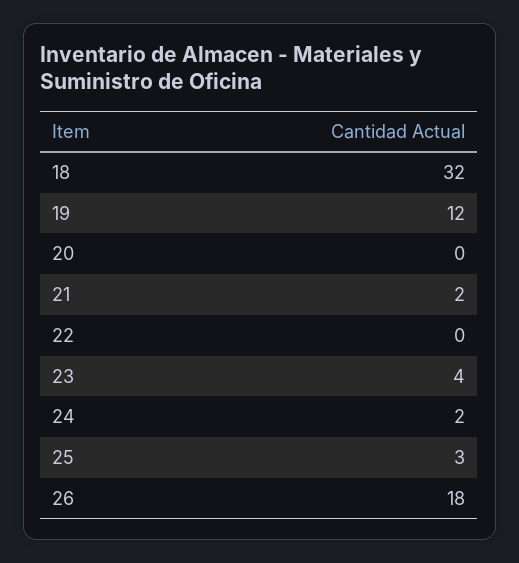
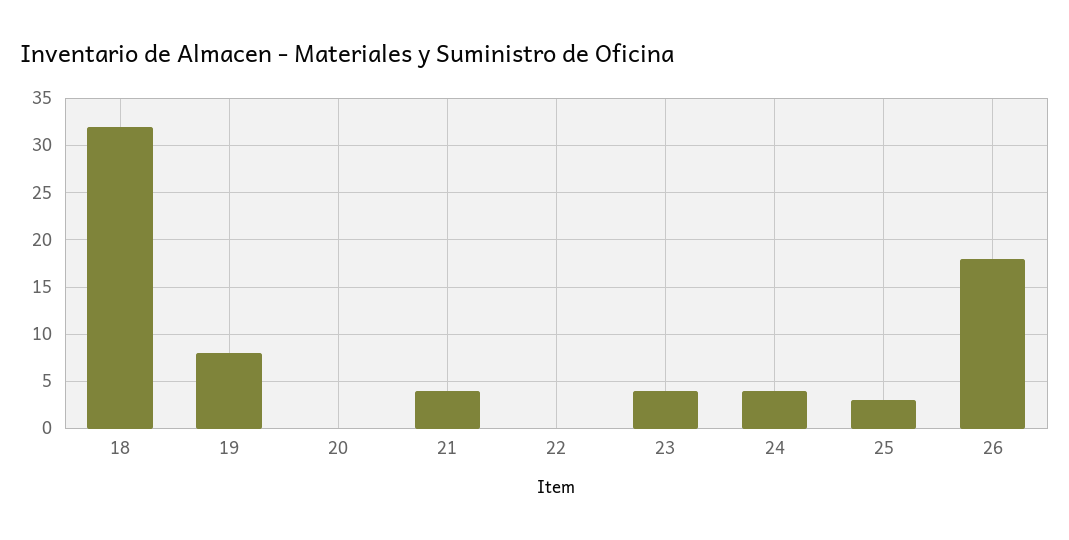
  {
    "18": 32,
-   "19": 12,
+   "19": 8,
    "20": 0,
-   "21": 2,
+   "21": 4,
    "22": 0,
    "23": 4,
-   "24": 2,
+   "24": 4,
    "25": 3,
    "26": 18
  }

